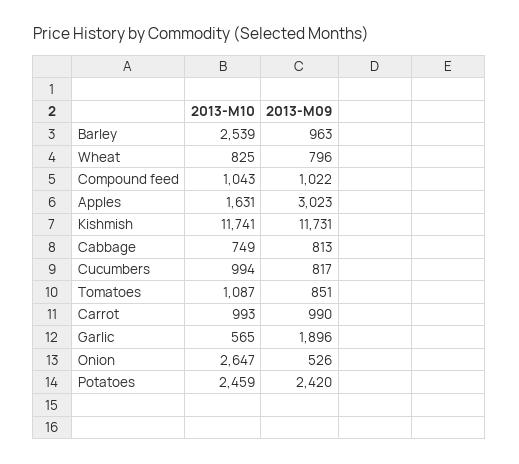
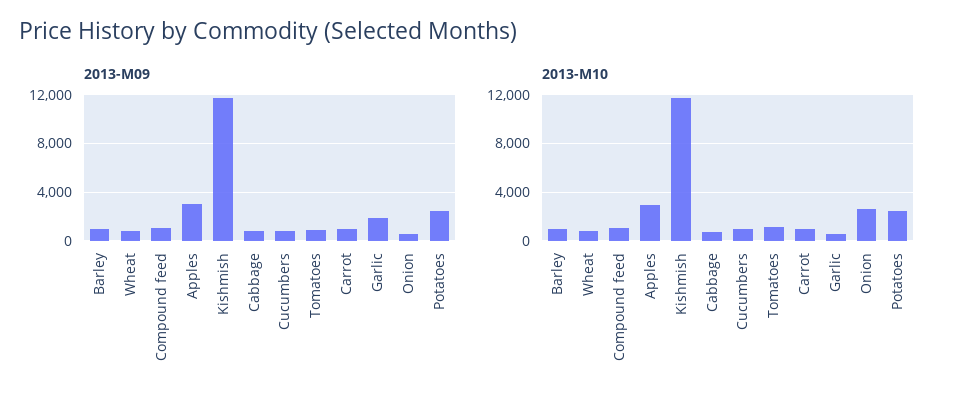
  {
    "2013-M10": {
-     "Barley": 2539,
+     "Barley": 1000,
      "Wheat": 825,
      "Compound feed": 1043,
-     "Apples": 1631,
+     "Apples": 3000,
      "Kishmish": 11741,
      "Cabbage": 749,
      "Cucumbers": 994,
      "Tomatoes": 1087,
      "Carrot": 993,
      "Garlic": 565,
      "Onion": 2647,
      "Potatoes": 2459
    },
    "2013-M09": {
      "Barley": 963,
      "Wheat": 796,
      "Compound feed": 1022,
      "Apples": 3023,
      "Kishmish": 11731,
      "Cabbage": 813,
      "Cucumbers": 817,
      "Tomatoes": 851,
      "Carrot": 990,
      "Garlic": 1896,
      "Onion": 526,
      "Potatoes": 2420
    }
  }

